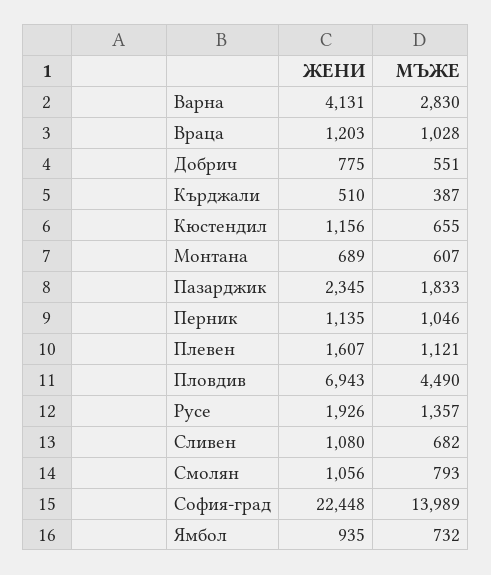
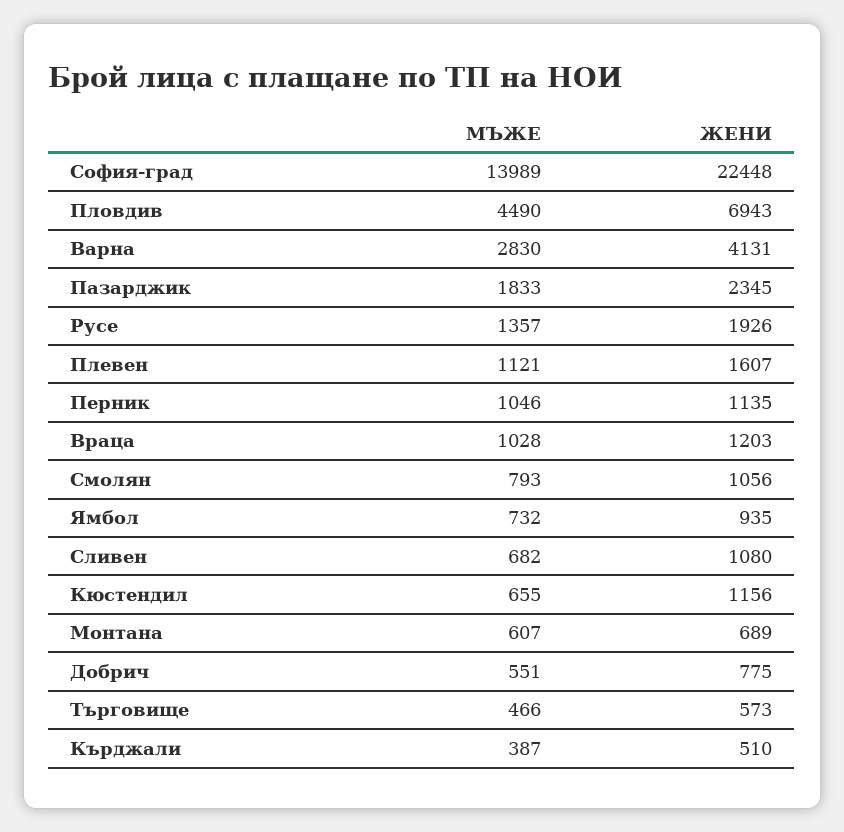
  {
    "ЖЕНИ": {
      "Варна": 4131,
      "Враца": 1203,
      "Добрич": 775,
      "Кърджали": 510,
      "Кюстендил": 1156,
      "Монтана": 689,
      "Пазарджик": 2345,
      "Перник": 1135,
      "Плевен": 1607,
      "Пловдив": 6943,
      "Русе": 1926,
      "Сливен": 1080,
      "Смолян": 1056,
      "София-град": 22448,
-     "Ямбол": 935
+     "Ямбол": 935,
+     "Търговище": 573
    },
    "МЪЖЕ": {
      "Варна": 2830,
      "Враца": 1028,
      "Добрич": 551,
      "Кърджали": 387,
      "Кюстендил": 655,
      "Монтана": 607,
      "Пазарджик": 1833,
      "Перник": 1046,
      "Плевен": 1121,
      "Пловдив": 4490,
      "Русе": 1357,
      "Сливен": 682,
      "Смолян": 793,
      "София-град": 13989,
-     "Ямбол": 732
+     "Ямбол": 732,
+     "Търговище": 466
    }
  }

